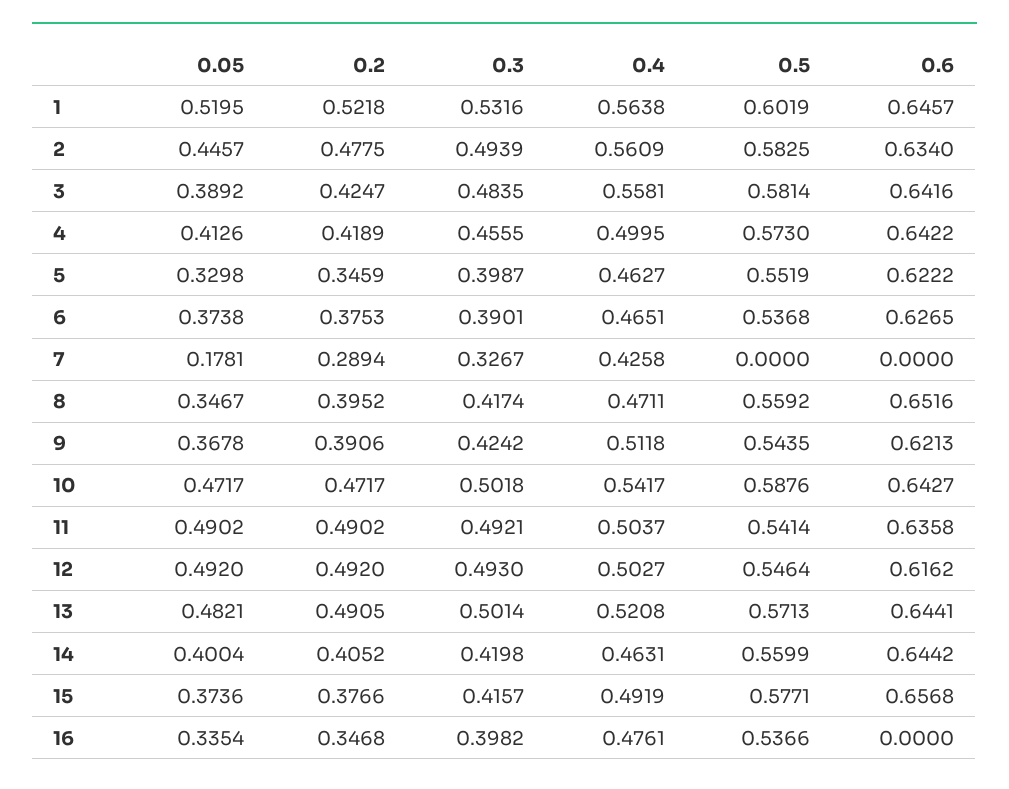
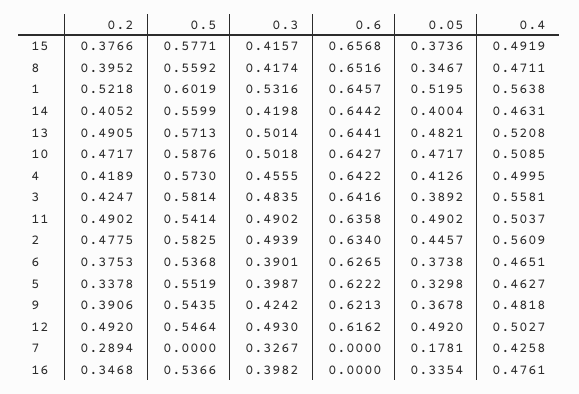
  {
    "0.05": {
      "1": 0.5195,
      "2": 0.4457,
      "3": 0.3892,
      "4": 0.4126,
      "5": 0.3298,
      "6": 0.3738,
      "7": 0.1781,
      "8": 0.3467,
      "9": 0.3678,
      "10": 0.4717,
      "11": 0.4902,
      "12": 0.492,
      "13": 0.4821,
      "14": 0.4004,
      "15": 0.3736,
      "16": 0.3354
    },
    "0.2": {
      "1": 0.5218,
      "2": 0.4775,
      "3": 0.4247,
      "4": 0.4189,
-     "5": 0.3459,
+     "5": 0.3378,
      "6": 0.3753,
      "7": 0.2894,
      "8": 0.3952,
      "9": 0.3906,
      "10": 0.4717,
      "11": 0.4902,
      "12": 0.492,
      "13": 0.4905,
      "14": 0.4052,
      "15": 0.3766,
      "16": 0.3468
    },
    "0.3": {
      "1": 0.5316,
      "2": 0.4939,
      "3": 0.4835,
      "4": 0.4555,
      "5": 0.3987,
      "6": 0.3901,
      "7": 0.3267,
      "8": 0.4174,
      "9": 0.4242,
      "10": 0.5018,
-     "11": 0.4921,
+     "11": 0.4902,
      "12": 0.493,
      "13": 0.5014,
      "14": 0.4198,
      "15": 0.4157,
      "16": 0.3982
    },
    "0.4": {
      "1": 0.5638,
      "2": 0.5609,
      "3": 0.5581,
      "4": 0.4995,
      "5": 0.4627,
      "6": 0.4651,
      "7": 0.4258,
      "8": 0.4711,
-     "9": 0.5118,
+     "9": 0.4818,
-     "10": 0.5417,
+     "10": 0.5085,
      "11": 0.5037,
      "12": 0.5027,
      "13": 0.5208,
      "14": 0.4631,
      "15": 0.4919,
      "16": 0.4761
    },
    "0.5": {
      "1": 0.6019,
      "2": 0.5825,
      "3": 0.5814,
      "4": 0.573,
      "5": 0.5519,
      "6": 0.5368,
      "7": 0,
      "8": 0.5592,
      "9": 0.5435,
      "10": 0.5876,
      "11": 0.5414,
      "12": 0.5464,
      "13": 0.5713,
      "14": 0.5599,
      "15": 0.5771,
      "16": 0.5366
    },
    "0.6": {
      "1": 0.6457,
      "2": 0.634,
      "3": 0.6416,
      "4": 0.6422,
      "5": 0.6222,
      "6": 0.6265,
      "7": 0,
      "8": 0.6516,
      "9": 0.6213,
      "10": 0.6427,
      "11": 0.6358,
      "12": 0.6162,
      "13": 0.6441,
      "14": 0.6442,
      "15": 0.6568,
      "16": 0
    }
  }

